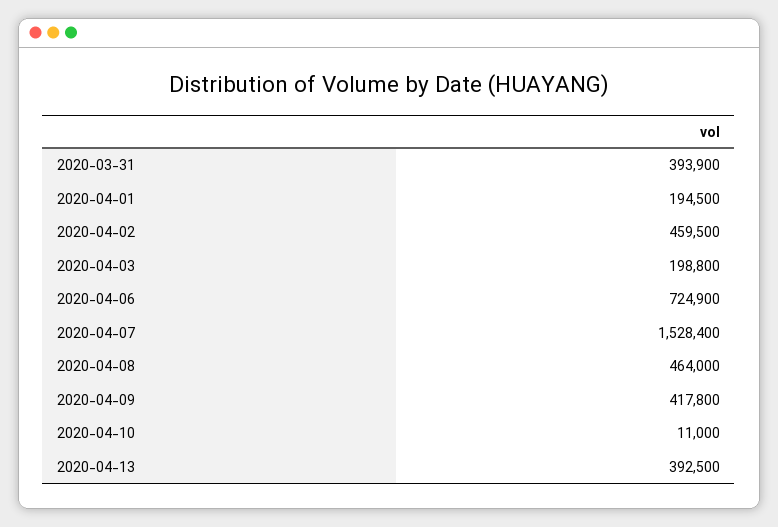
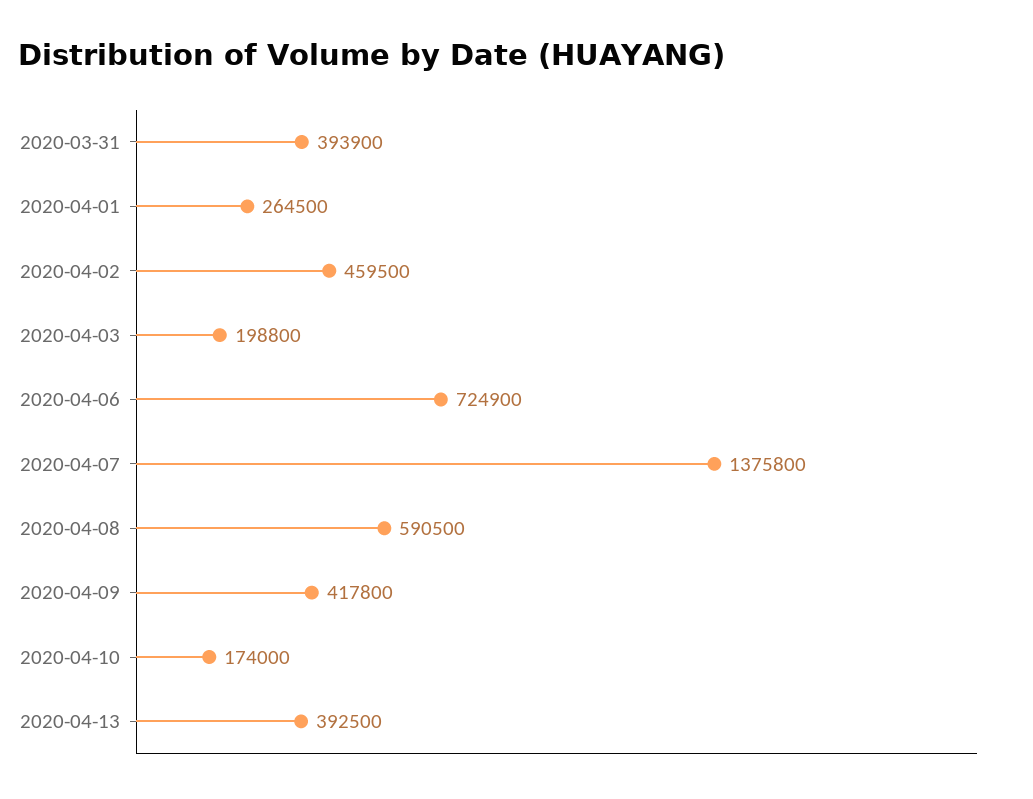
  {
    "2020-03-31": 393900,
-   "2020-04-01": 194500,
+   "2020-04-01": 264500,
    "2020-04-02": 459500,
    "2020-04-03": 198800,
    "2020-04-06": 724900,
-   "2020-04-07": 1528400,
+   "2020-04-07": 1375800,
-   "2020-04-08": 464000,
+   "2020-04-08": 590500,
    "2020-04-09": 417800,
-   "2020-04-10": 11000,
+   "2020-04-10": 174000,
    "2020-04-13": 392500
  }

